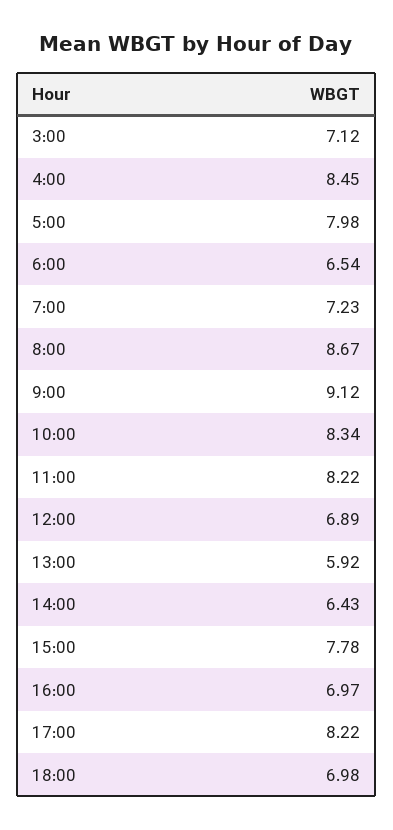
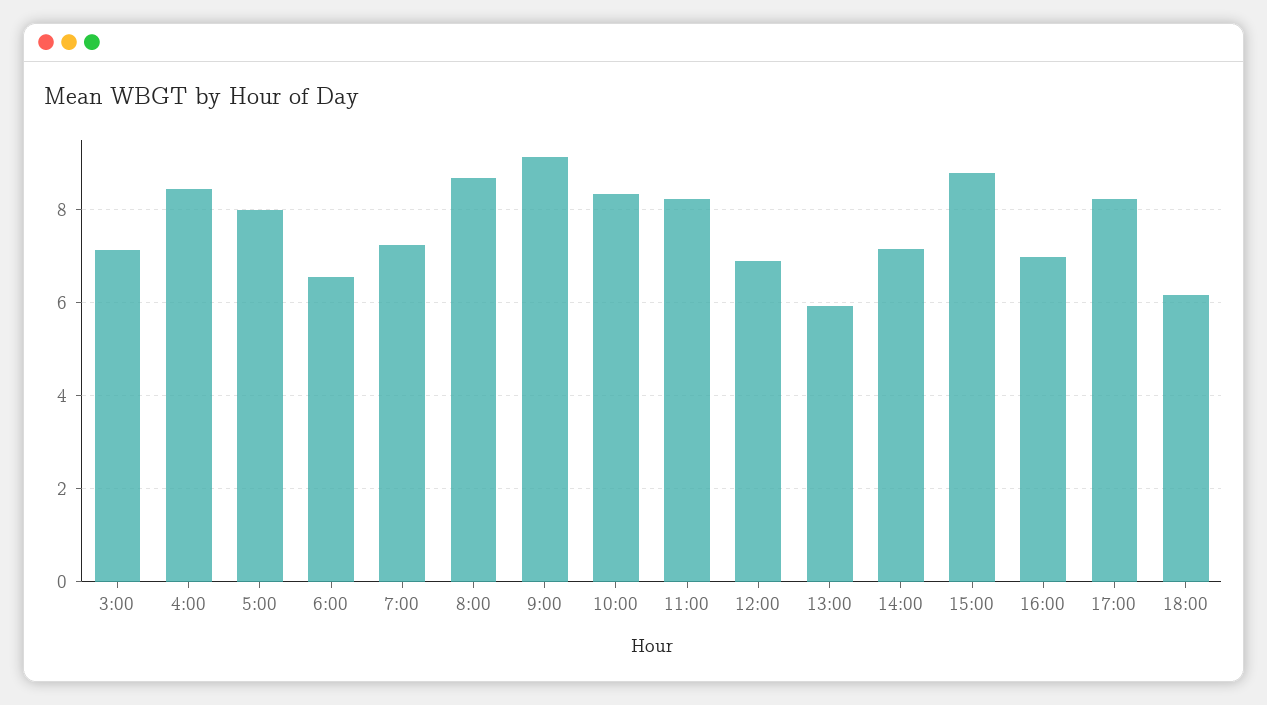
  {
    "3:00": 7.12,
    "4:00": 8.45,
    "5:00": 7.98,
    "6:00": 6.54,
    "7:00": 7.23,
    "8:00": 8.67,
    "9:00": 9.12,
    "10:00": 8.34,
    "11:00": 8.22,
    "12:00": 6.89,
    "13:00": 5.92,
-   "14:00": 6.43,
+   "14:00": 7.2,
-   "15:00": 7.78,
+   "15:00": 8.8,
    "16:00": 6.97,
    "17:00": 8.22,
-   "18:00": 6.98
+   "18:00": 6.2
  }

